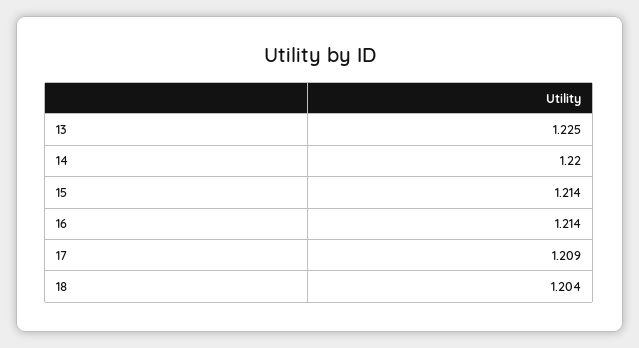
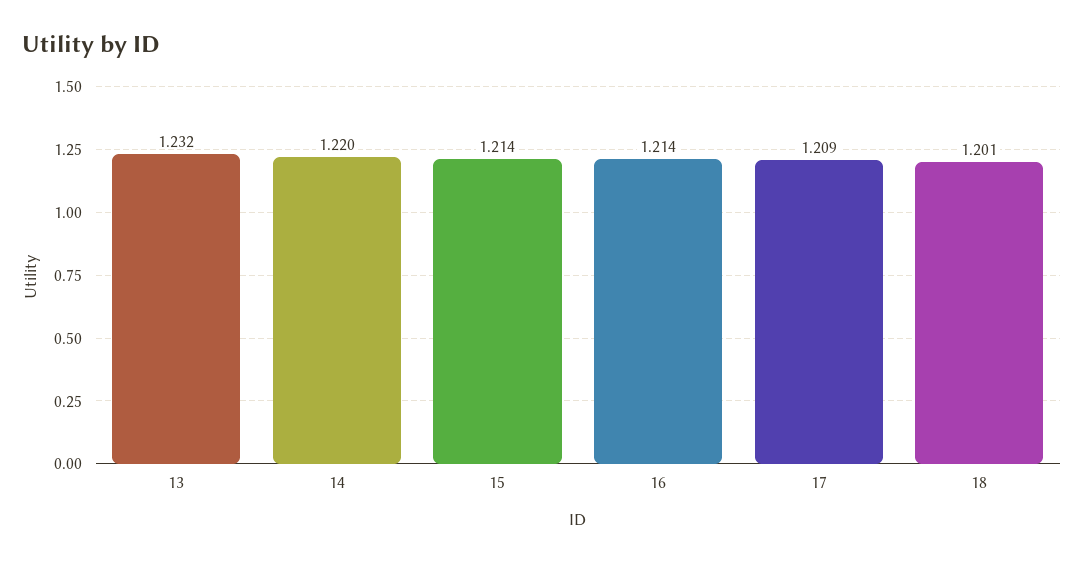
  {
-   "13": 1.225,
+   "13": 1.232,
    "14": 1.22,
    "15": 1.214,
    "16": 1.214,
    "17": 1.209,
-   "18": 1.204
+   "18": 1.201
  }

